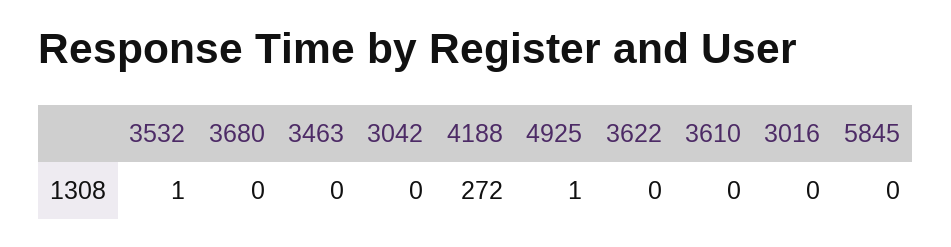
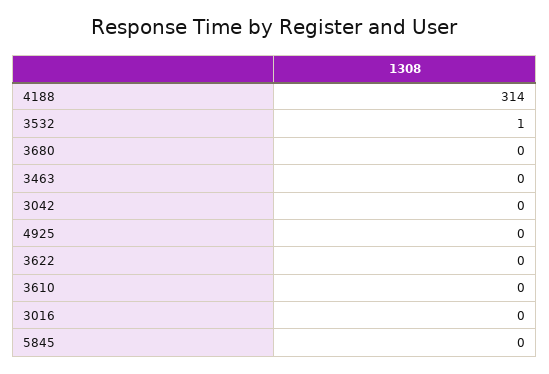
  {
    "3532": 1,
    "3680": 0,
    "3463": 0,
    "3042": 0,
-   "4188": 272,
+   "4188": 314,
-   "4925": 1,
+   "4925": 0,
    "3622": 0,
    "3610": 0,
    "3016": 0,
    "5845": 0
  }

